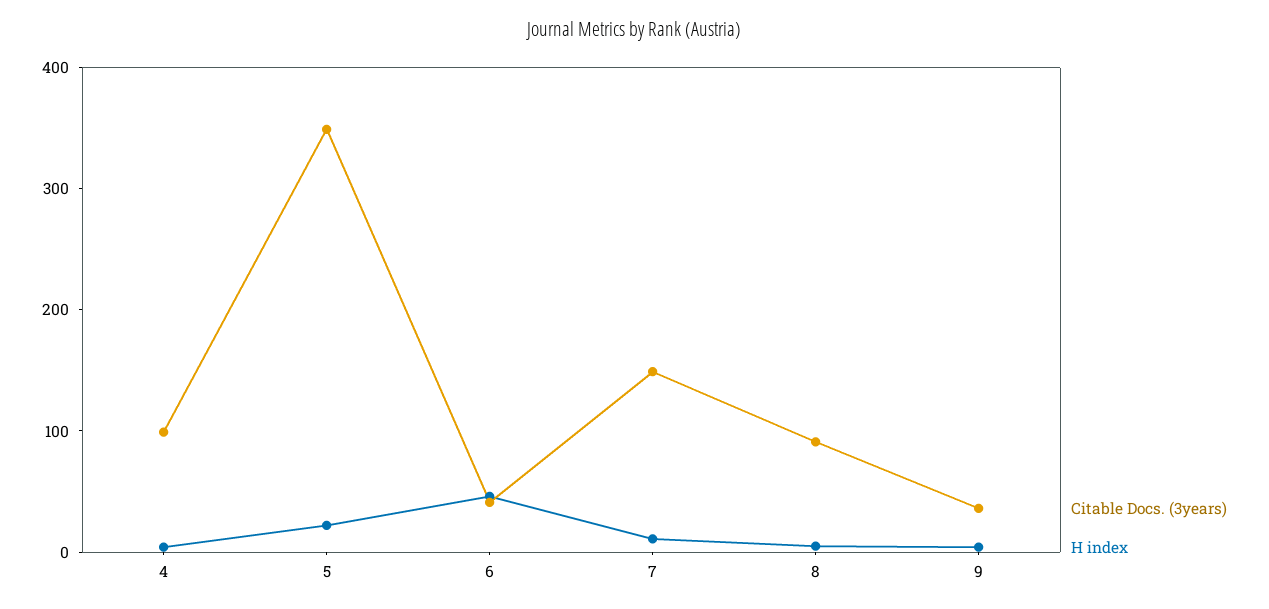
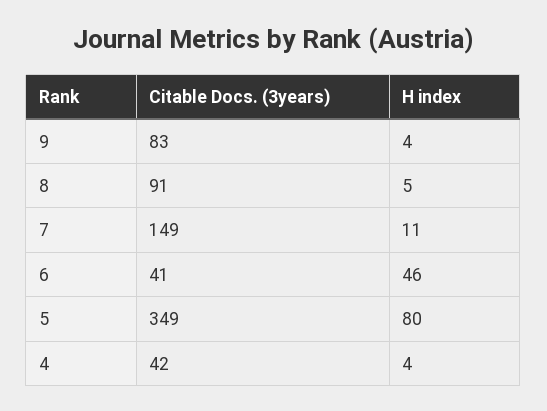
  {
    "Citable Docs. (3years)": {
-     "4": 100,
+     "4": 42,
      "5": 349,
      "6": 41,
      "7": 149,
      "8": 91,
-     "9": 40
+     "9": 83
    },
    "H index": {
      "4": 4,
-     "5": 20,
+     "5": 80,
      "6": 46,
      "7": 11,
      "8": 5,
      "9": 4
    }
  }

